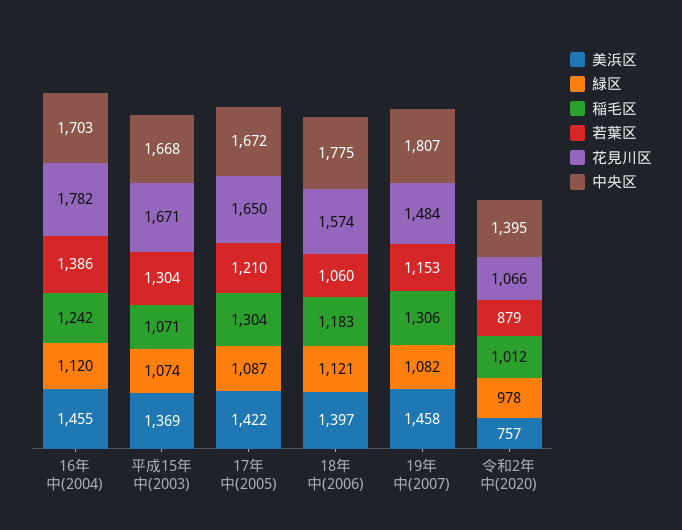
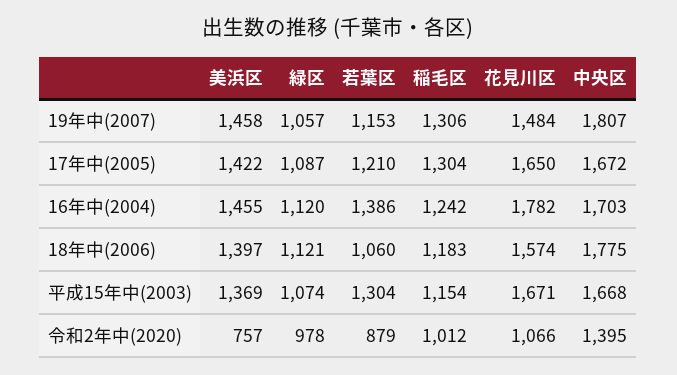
  {
    "美浜区": {
      "16年中(2004)": 1455,
      "平成15年中(2003)": 1369,
      "17年中(2005)": 1422,
      "18年中(2006)": 1397,
      "19年中(2007)": 1458,
      "令和2年中(2020)": 757
    },
    "緑区": {
      "16年中(2004)": 1120,
      "平成15年中(2003)": 1074,
      "17年中(2005)": 1087,
      "18年中(2006)": 1121,
-     "19年中(2007)": 1082,
+     "19年中(2007)": 1057,
      "令和2年中(2020)": 978
    },
    "稲毛区": {
      "16年中(2004)": 1242,
-     "平成15年中(2003)": 1071,
+     "平成15年中(2003)": 1154,
      "17年中(2005)": 1304,
      "18年中(2006)": 1183,
      "19年中(2007)": 1306,
      "令和2年中(2020)": 1012
    },
    "若葉区": {
      "16年中(2004)": 1386,
      "平成15年中(2003)": 1304,
      "17年中(2005)": 1210,
      "18年中(2006)": 1060,
      "19年中(2007)": 1153,
      "令和2年中(2020)": 879
    },
    "花見川区": {
      "16年中(2004)": 1782,
      "平成15年中(2003)": 1671,
      "17年中(2005)": 1650,
      "18年中(2006)": 1574,
      "19年中(2007)": 1484,
      "令和2年中(2020)": 1066
    },
    "中央区": {
      "16年中(2004)": 1703,
      "平成15年中(2003)": 1668,
      "17年中(2005)": 1672,
      "18年中(2006)": 1775,
      "19年中(2007)": 1807,
      "令和2年中(2020)": 1395
    }
  }

